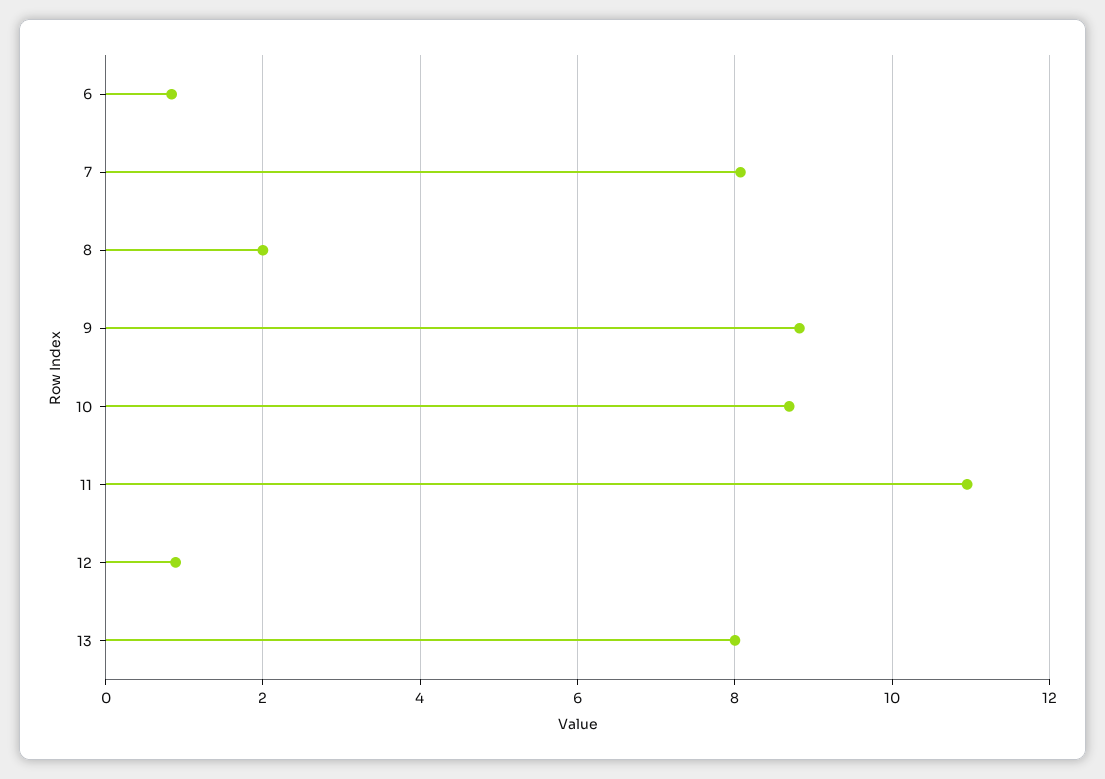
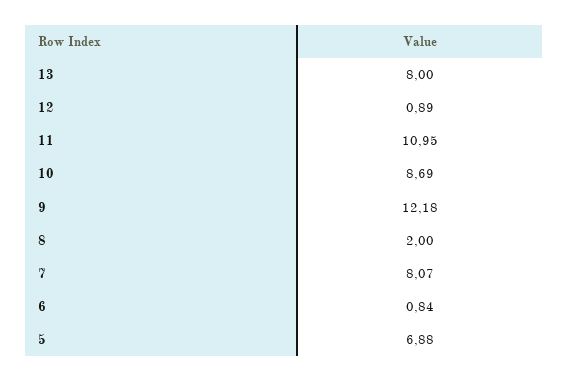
  {
    "6": 0.84,
    "7": 8.07,
    "8": 2,
-   "9": 8.8,
+   "9": 12.18,
    "10": 8.69,
    "11": 10.95,
    "12": 0.89,
-   "13": 8
+   "13": 8,
+   "5": 6.88
  }

